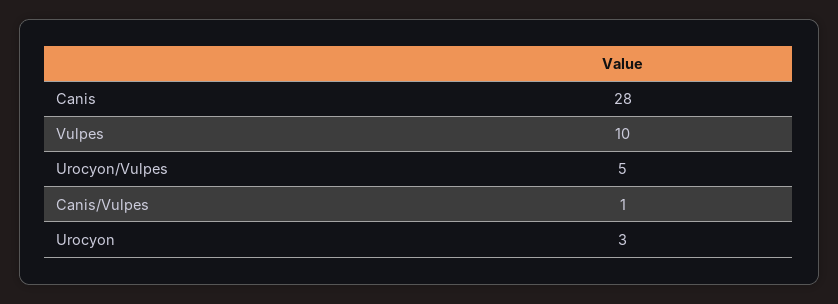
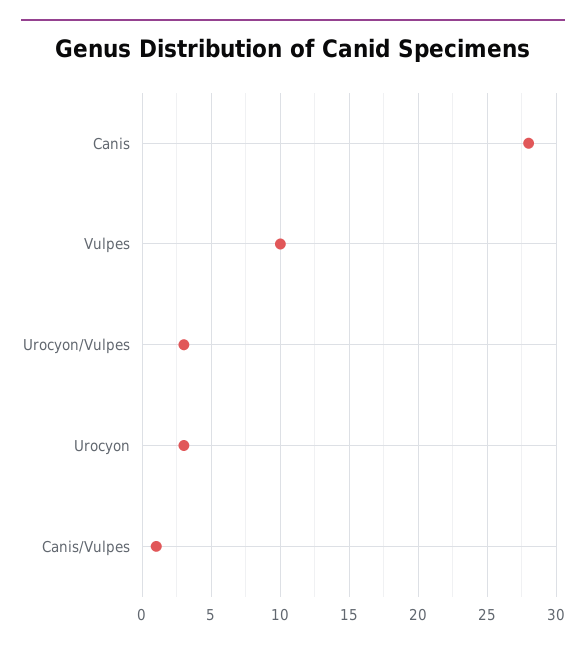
  {
    "Canis": 28,
    "Vulpes": 10,
-   "Urocyon/Vulpes": 5,
+   "Urocyon/Vulpes": 3,
    "Canis/Vulpes": 1,
    "Urocyon": 3
  }

